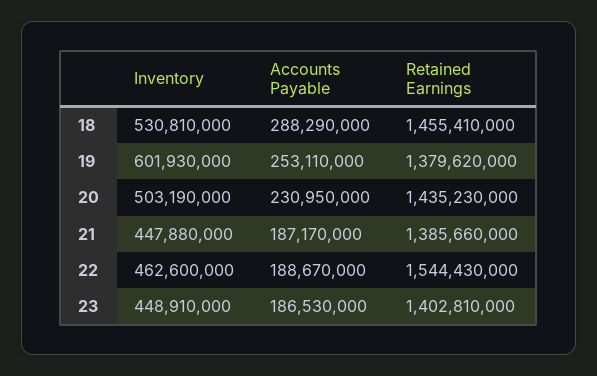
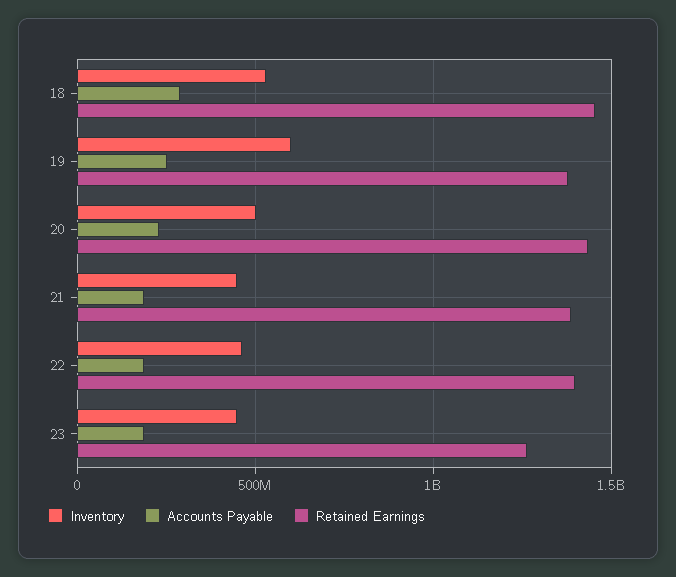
  {
    "Inventory": {
      "18": 530810000,
      "19": 601930000,
      "20": 503190000,
      "21": 447880000,
      "22": 462600000,
      "23": 448910000
    },
    "Accounts Payable": {
      "18": 288290000,
      "19": 253110000,
      "20": 230950000,
      "21": 187170000,
      "22": 188670000,
      "23": 186530000
    },
    "Retained Earnings": {
      "18": 1455410000,
      "19": 1379620000,
      "20": 1435230000,
      "21": 1385660000,
-     "22": 1544430000,
+     "22": 1400000000,
-     "23": 1402810000
+     "23": 1250000000
    }
  }

